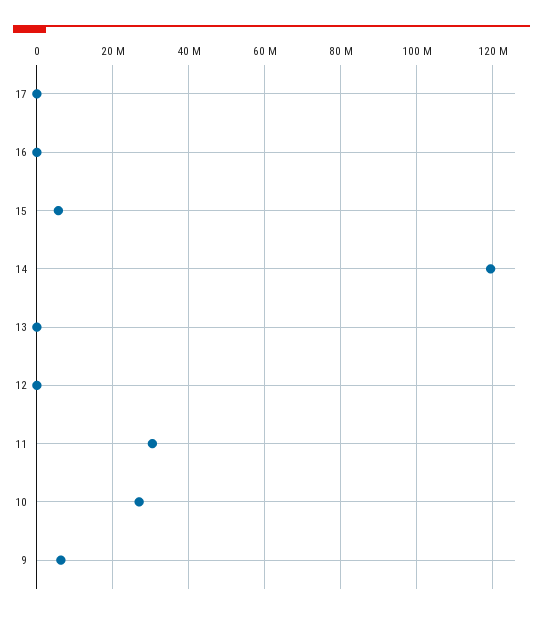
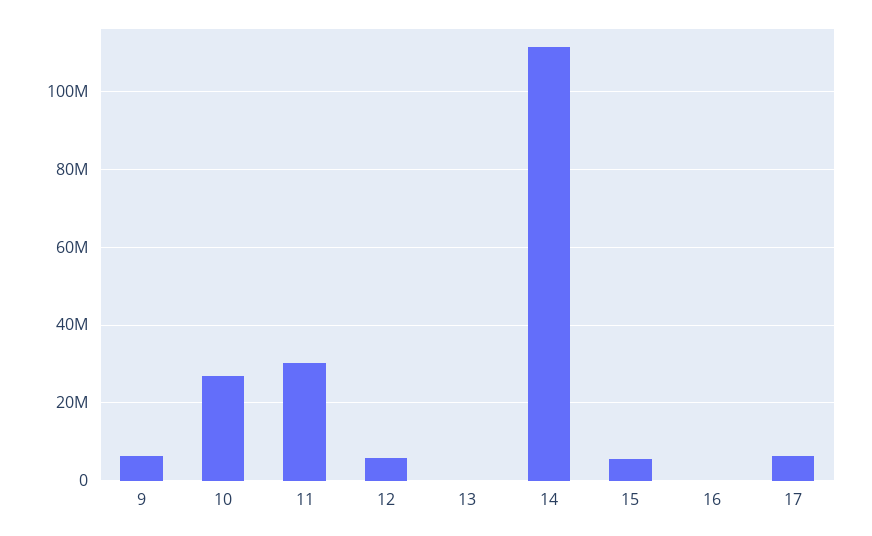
  {
-   "17": 0,
+   "17": 6000000,
    "16": 0,
    "15": 6000000,
-   "14": 120000000,
+   "14": 112000000,
    "13": 0,
-   "12": 0,
+   "12": 6000000,
    "11": 30000000,
    "10": 26000000,
    "9": 6000000
  }

